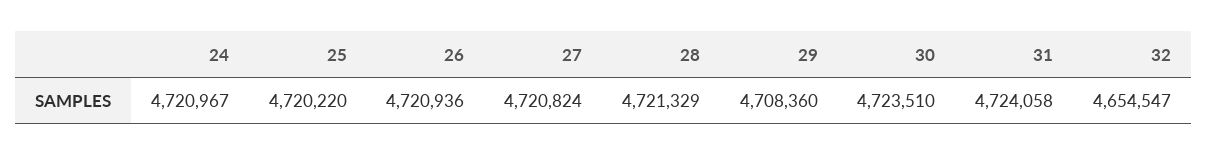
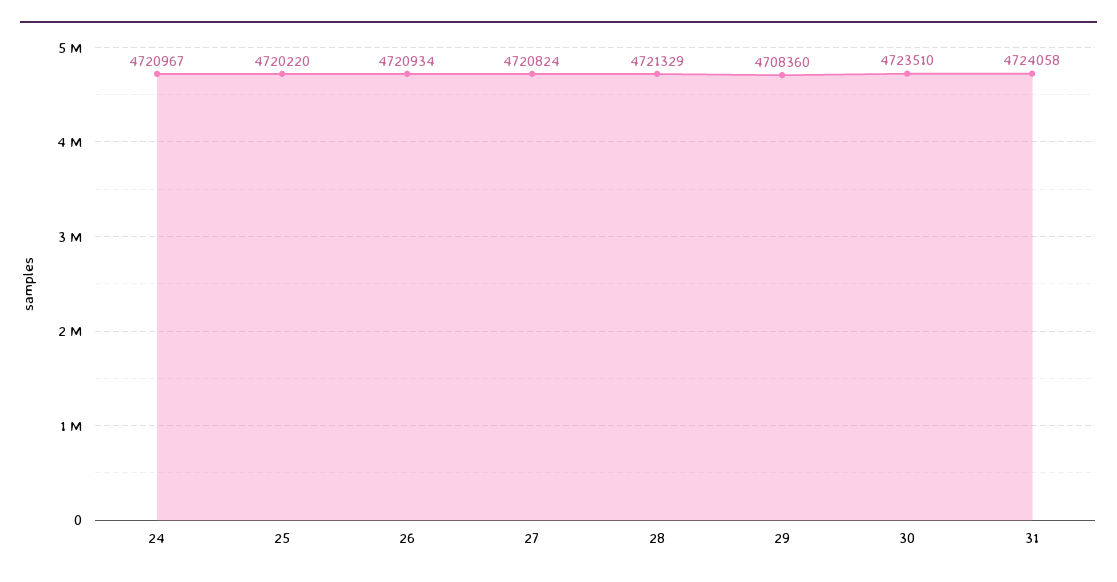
  {
    "24": 4720967,
    "25": 4720220,
-   "26": 4720936,
+   "26": 4720934,
    "27": 4720824,
    "28": 4721329,
    "29": 4708360,
    "30": 4723510,
-   "31": 4724058,
+   "31": 4724058
-   "32": 4654547
  }

